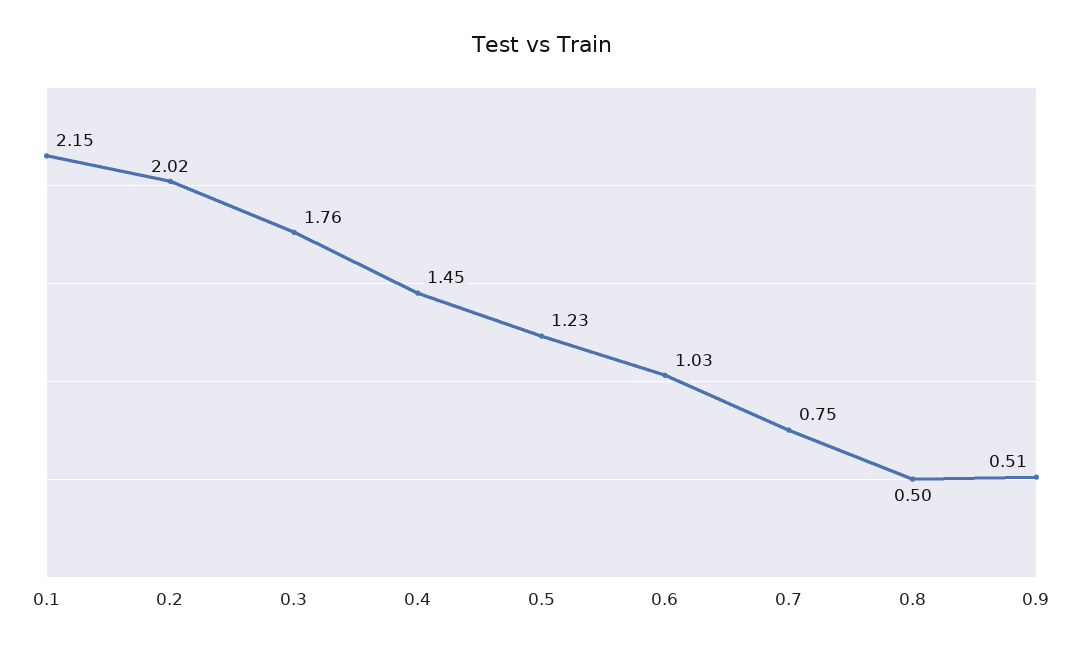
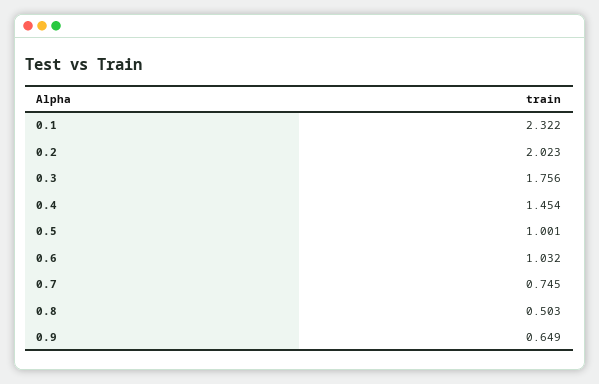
  {
-   "0.1": 2.15,
+   "0.1": 2.322,
    "0.2": 2.023,
    "0.3": 1.756,
    "0.4": 1.454,
-   "0.5": 1.23,
+   "0.5": 1.001,
    "0.6": 1.032,
    "0.7": 0.745,
    "0.8": 0.503,
-   "0.9": 0.51
+   "0.9": 0.649
  }

